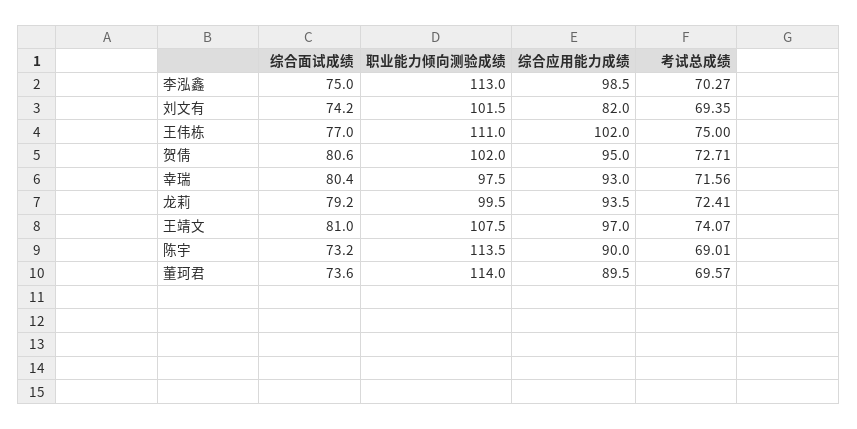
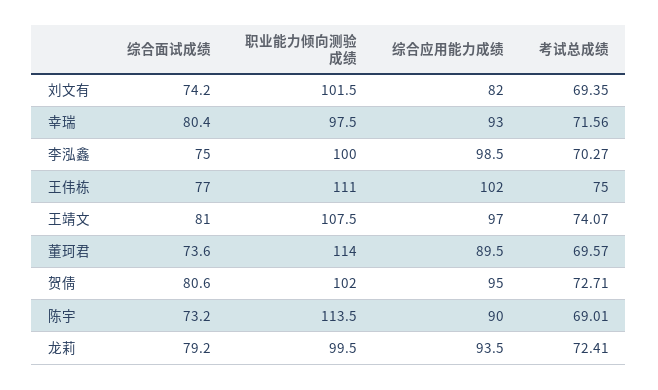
  {
    "综合面试成绩": {
      "李泓鑫": 75,
      "刘文有": 74.2,
      "王伟栋": 77,
      "贺倩": 80.6,
      "幸瑞": 80.4,
      "龙莉": 79.2,
      "王靖文": 81,
      "陈宇": 73.2,
      "董珂君": 73.6
    },
    "职业能力倾向测验成绩": {
-     "李泓鑫": 113,
+     "李泓鑫": 100,
      "刘文有": 101.5,
      "王伟栋": 111,
      "贺倩": 102,
      "幸瑞": 97.5,
      "龙莉": 99.5,
      "王靖文": 107.5,
      "陈宇": 113.5,
      "董珂君": 114
    },
    "综合应用能力成绩": {
      "李泓鑫": 98.5,
      "刘文有": 82,
      "王伟栋": 102,
      "贺倩": 95,
      "幸瑞": 93,
      "龙莉": 93.5,
      "王靖文": 97,
      "陈宇": 90,
      "董珂君": 89.5
    },
    "考试总成绩": {
      "李泓鑫": 70.27,
      "刘文有": 69.35,
      "王伟栋": 75,
      "贺倩": 72.71,
      "幸瑞": 71.56,
      "龙莉": 72.41,
      "王靖文": 74.07,
      "陈宇": 69.01,
      "董珂君": 69.57
    }
  }

